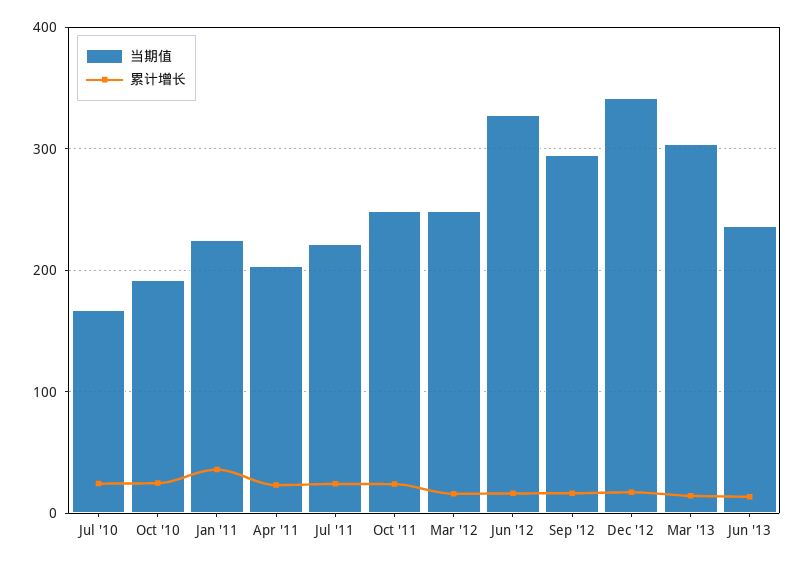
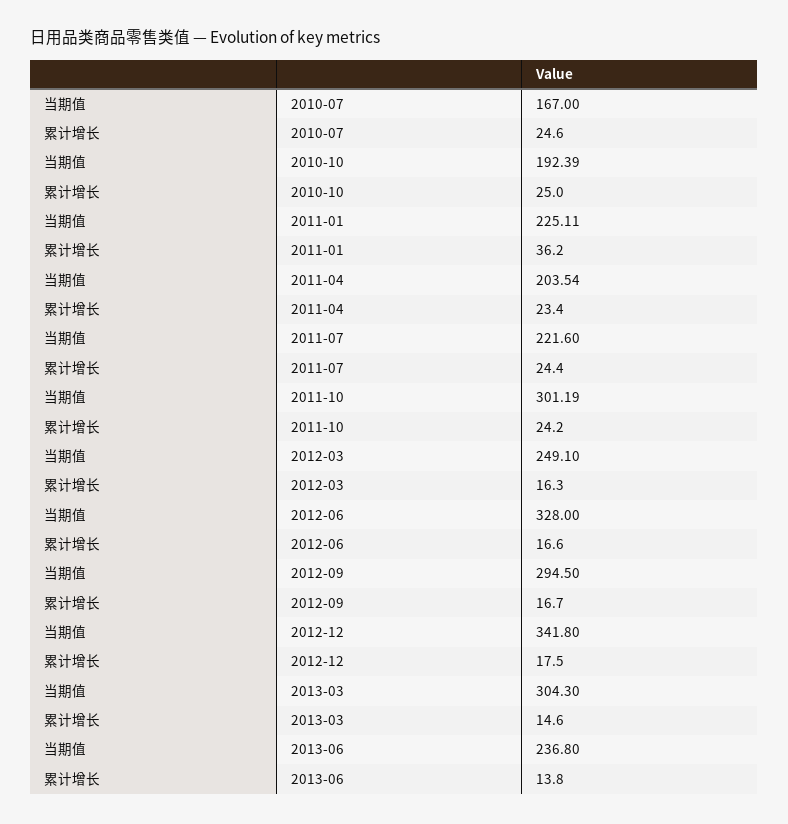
  {
    "当期值": {
      "Jul '10": 167,
      "Oct '10": 192.39,
      "Jan '11": 225.11,
      "Apr '11": 203.54,
      "Jul '11": 221.6,
-     "Oct '11": 250,
+     "Oct '11": 301.19,
      "Mar '12": 249.1,
      "Jun '12": 328,
      "Sep '12": 294.5,
      "Dec '12": 341.8,
      "Mar '13": 304.3,
      "Jun '13": 236.8
    },
    "累计增长": {
      "Jul '10": 24.6,
      "Oct '10": 25,
      "Jan '11": 36.2,
      "Apr '11": 23.4,
      "Jul '11": 24.4,
      "Oct '11": 24.2,
      "Mar '12": 16.3,
      "Jun '12": 16.6,
      "Sep '12": 16.7,
      "Dec '12": 17.5,
      "Mar '13": 14.6,
      "Jun '13": 13.8
    }
  }

